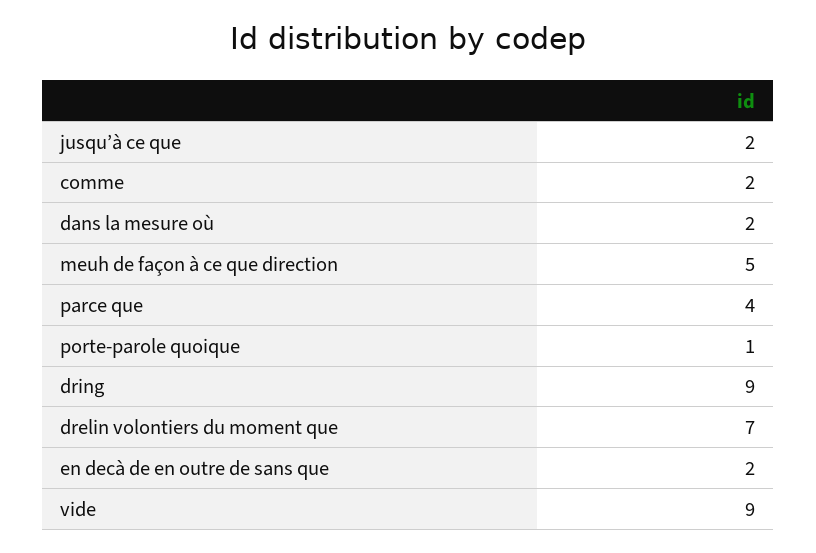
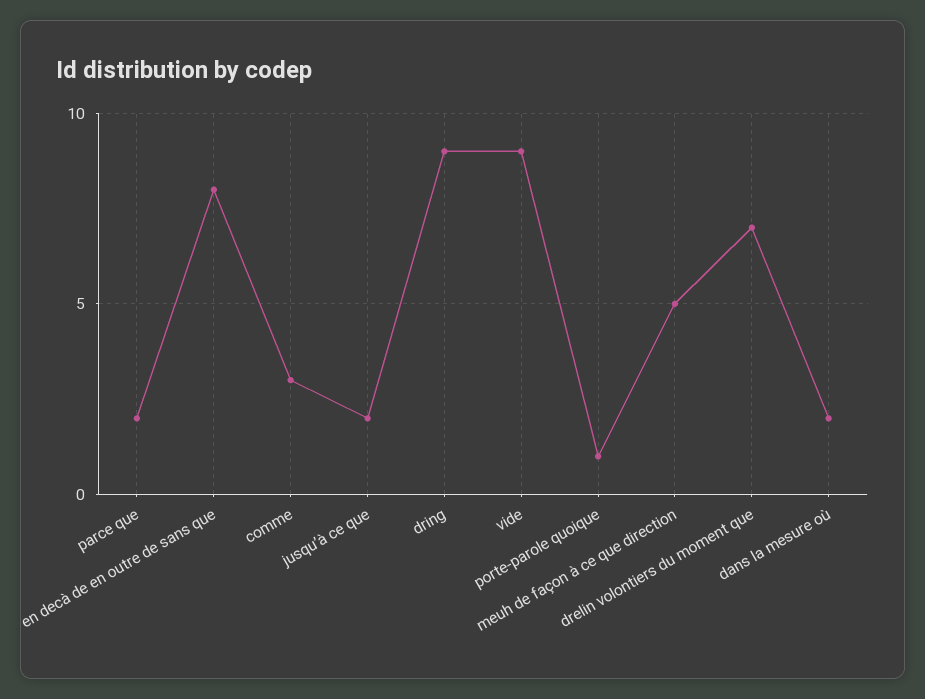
  {
    "jusqu’à ce que": 2,
-   "comme": 2,
+   "comme": 3,
    "dans la mesure où": 2,
    "meuh de façon à ce que direction": 5,
-   "parce que": 4,
+   "parce que": 2,
    "porte-parole quoique": 1,
    "dring": 9,
    "drelin volontiers du moment que": 7,
-   "en decà de en outre de sans que": 2,
+   "en decà de en outre de sans que": 8,
    "vide": 9
  }

